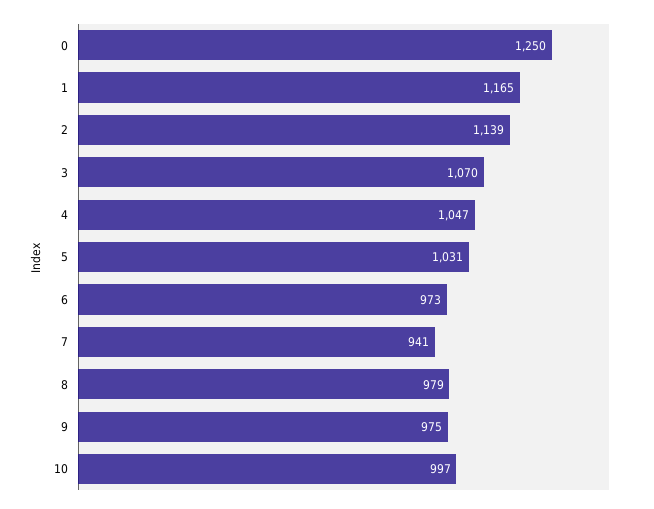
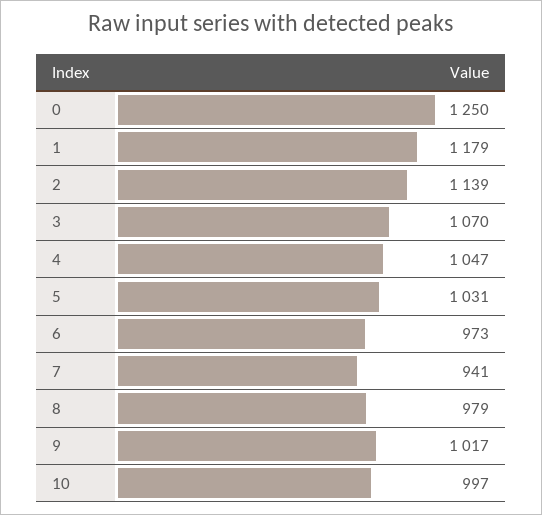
  {
    "0": 1250,
-   "1": 1165,
+   "1": 1179,
    "2": 1139,
    "3": 1070,
    "4": 1047,
    "5": 1031,
    "6": 973,
    "7": 941,
    "8": 979,
-   "9": 975,
+   "9": 1017,
    "10": 997
  }

